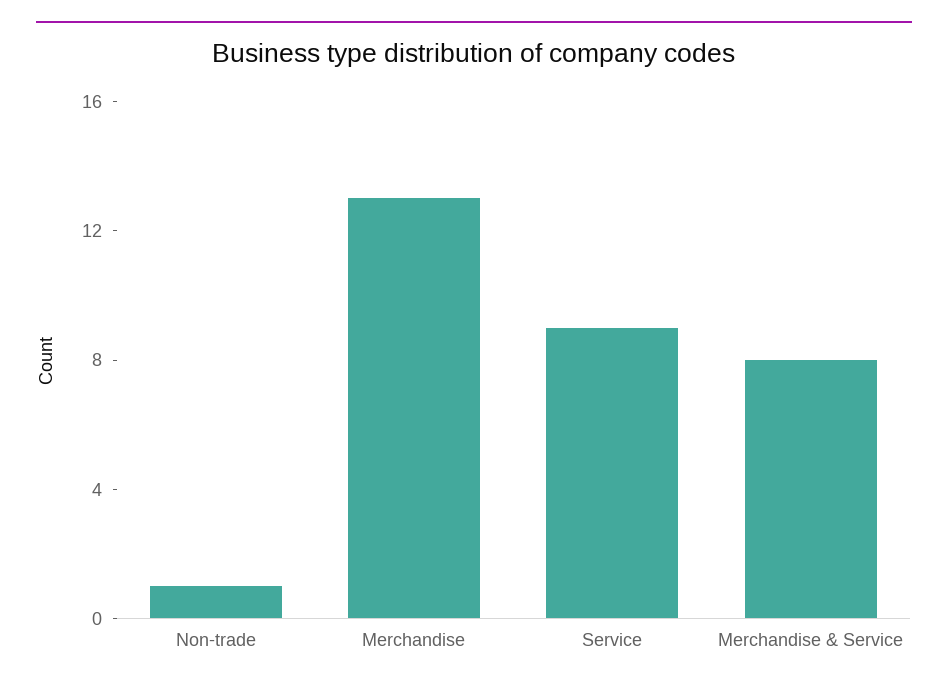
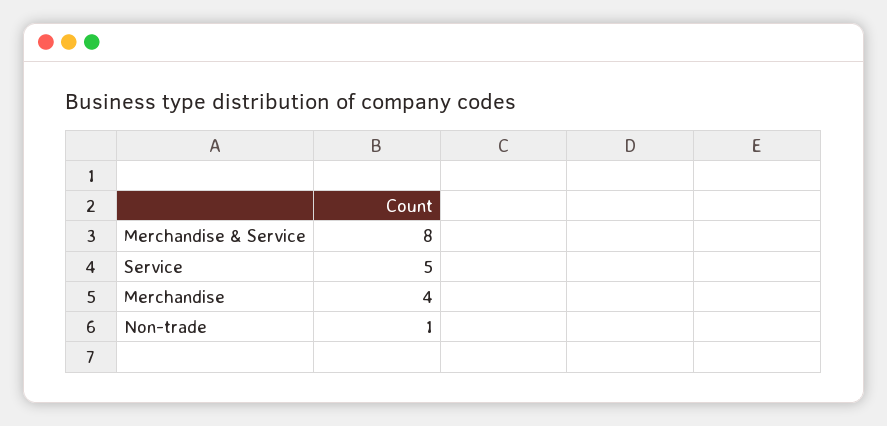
  {
    "Non-trade": 1,
-   "Merchandise": 13,
+   "Merchandise": 4,
-   "Service": 9,
+   "Service": 5,
    "Merchandise & Service": 8
  }

